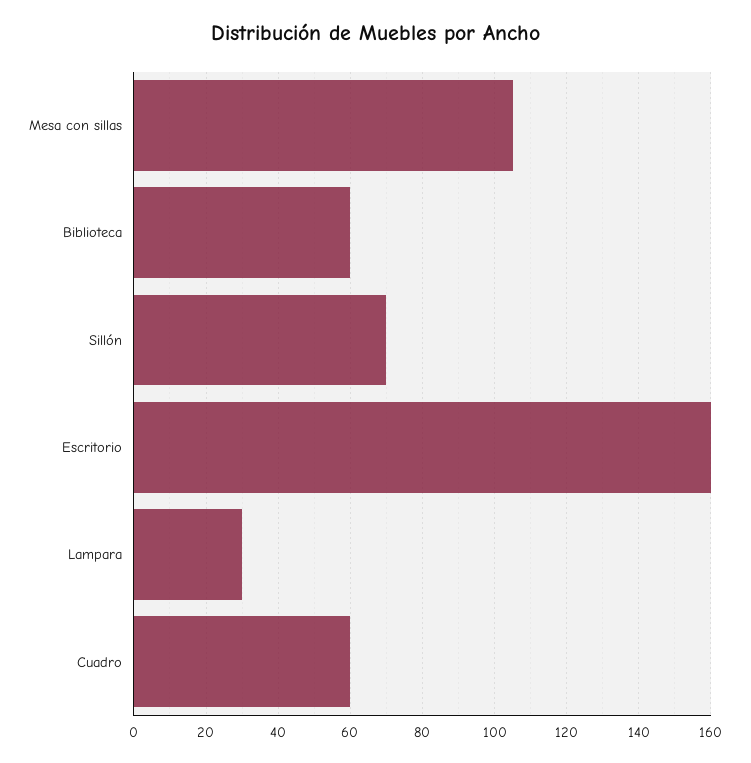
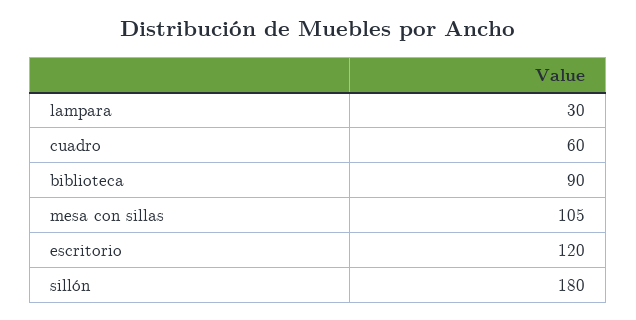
  {
    "Mesa con sillas": 105,
-   "Biblioteca": 60,
+   "Biblioteca": 90,
-   "Sillón": 70,
+   "Sillón": 180,
-   "Escritorio": 160,
+   "Escritorio": 120,
    "Lampara": 30,
    "Cuadro": 60
  }

